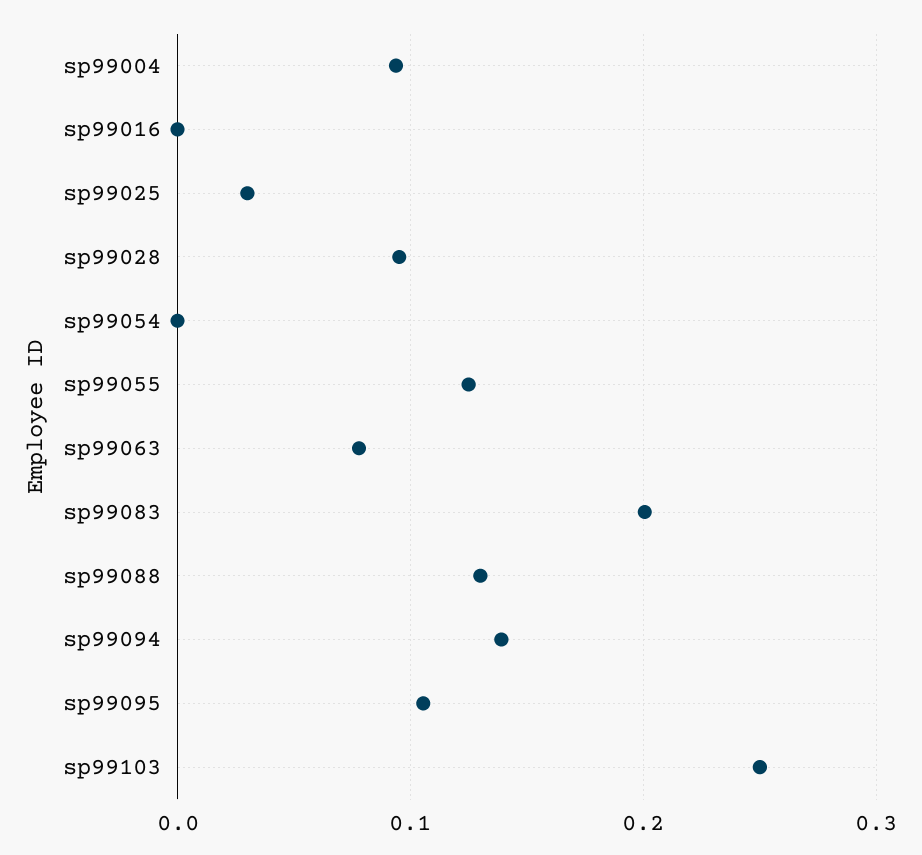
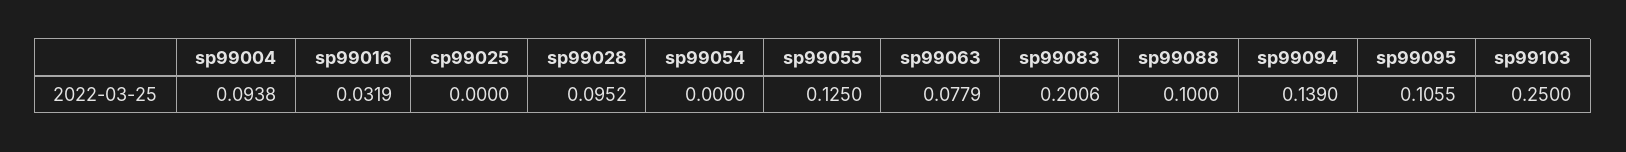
  {
    "sp99004": 0.0938,
-   "sp99016": 0,
+   "sp99016": 0.0319,
-   "sp99025": 0.03,
+   "sp99025": 0,
    "sp99028": 0.0952,
    "sp99054": 0,
    "sp99055": 0.125,
    "sp99063": 0.0779,
    "sp99083": 0.2006,
-   "sp99088": 0.13,
+   "sp99088": 0.1,
    "sp99094": 0.139,
    "sp99095": 0.1055,
    "sp99103": 0.25
  }

